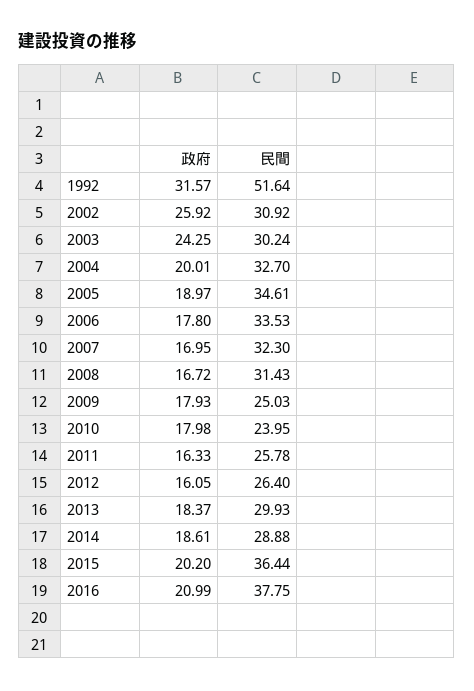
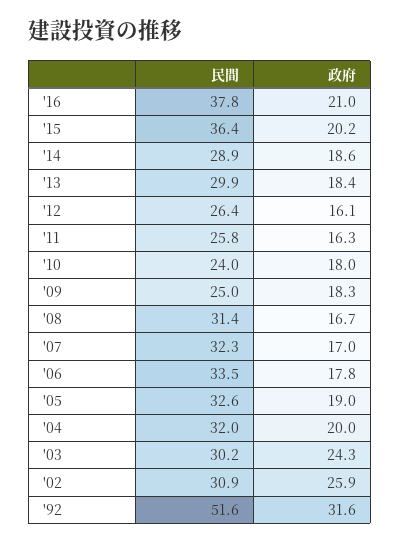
  {
    "政府": {
      "1992": 31.57,
      "2002": 25.92,
      "2003": 24.25,
      "2004": 20.01,
      "2005": 18.97,
      "2006": 17.8,
      "2007": 16.95,
      "2008": 16.72,
-     "2009": 17.93,
+     "2009": 18.3,
      "2010": 17.98,
      "2011": 16.33,
      "2012": 16.05,
      "2013": 18.37,
      "2014": 18.61,
      "2015": 20.2,
      "2016": 20.99
    },
    "民間": {
      "1992": 51.64,
      "2002": 30.92,
      "2003": 30.24,
-     "2004": 32.7,
+     "2004": 32,
-     "2005": 34.61,
+     "2005": 32.6,
      "2006": 33.53,
      "2007": 32.3,
      "2008": 31.43,
      "2009": 25.03,
      "2010": 23.95,
      "2011": 25.78,
      "2012": 26.4,
      "2013": 29.93,
      "2014": 28.88,
      "2015": 36.44,
      "2016": 37.75
    }
  }

